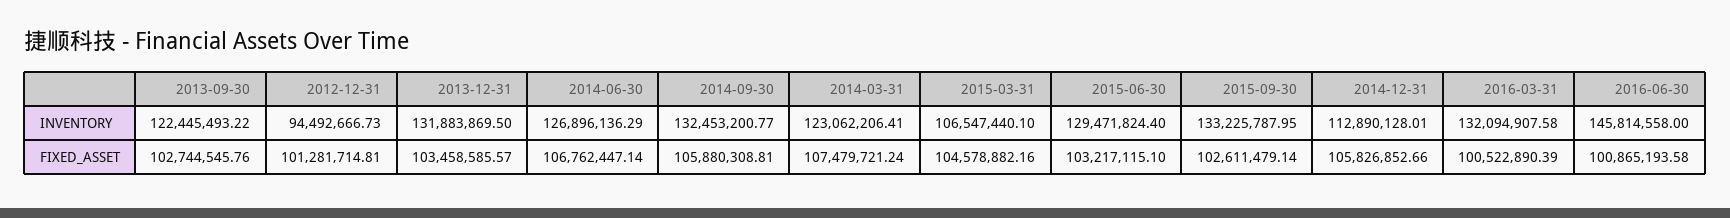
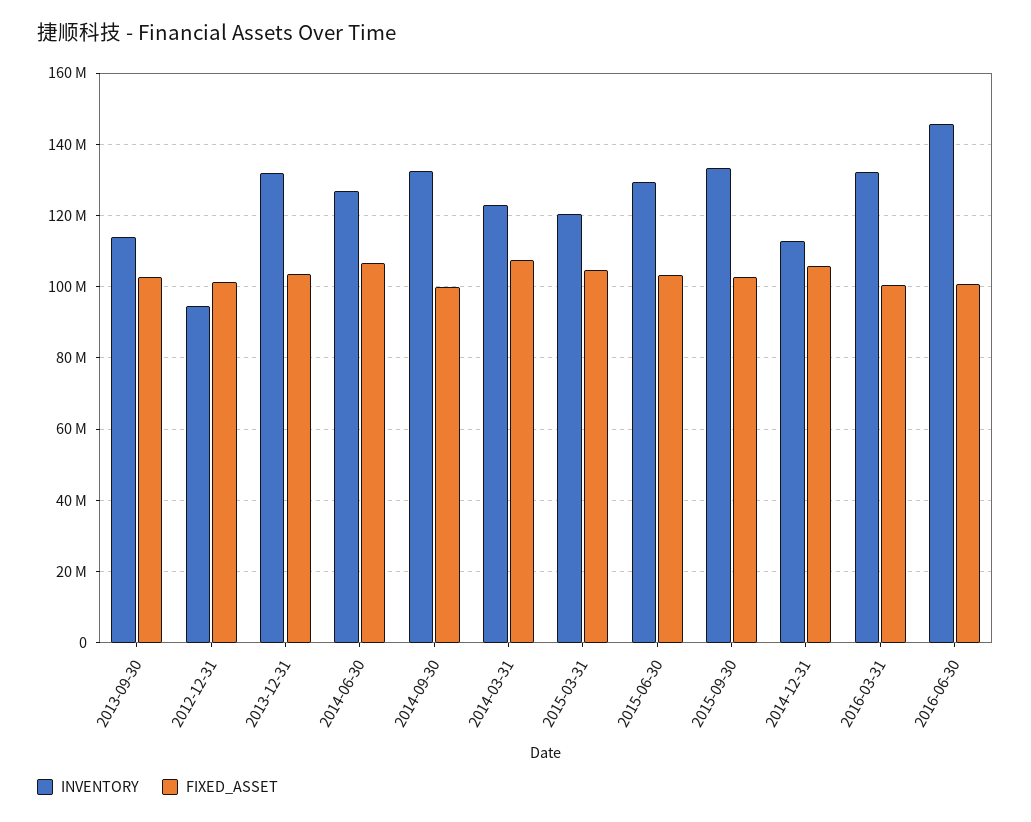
  {
    "INVENTORY": {
-     "2013-09-30": 122445493.22,
+     "2013-09-30": 114000000,
      "2012-12-31": 94492666.73,
      "2013-12-31": 131883869.5,
      "2014-06-30": 126896136.29,
      "2014-09-30": 132453200.77,
      "2014-03-31": 123062206.41,
-     "2015-03-31": 106547440.1,
+     "2015-03-31": 120000000,
      "2015-06-30": 129471824.4,
      "2015-09-30": 133225787.95,
      "2014-12-31": 112890128.01,
      "2016-03-31": 132094907.58,
      "2016-06-30": 145814558
    },
    "FIXED_ASSET": {
      "2013-09-30": 102744545.76,
      "2012-12-31": 101281714.81,
      "2013-12-31": 103458585.57,
      "2014-06-30": 106762447.14,
-     "2014-09-30": 105880308.81,
+     "2014-09-30": 100000000,
      "2014-03-31": 107479721.24,
      "2015-03-31": 104578882.16,
      "2015-06-30": 103217115.1,
      "2015-09-30": 102611479.14,
      "2014-12-31": 105826852.66,
      "2016-03-31": 100522890.39,
      "2016-06-30": 100865193.58
    }
  }

